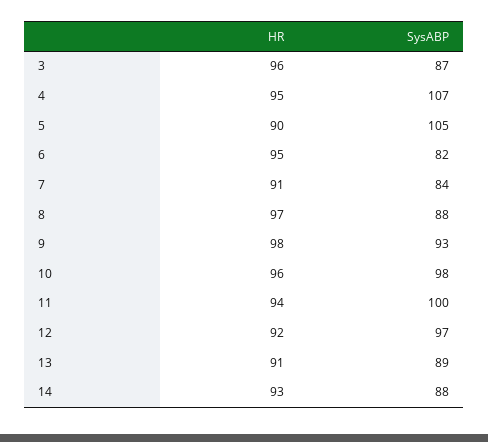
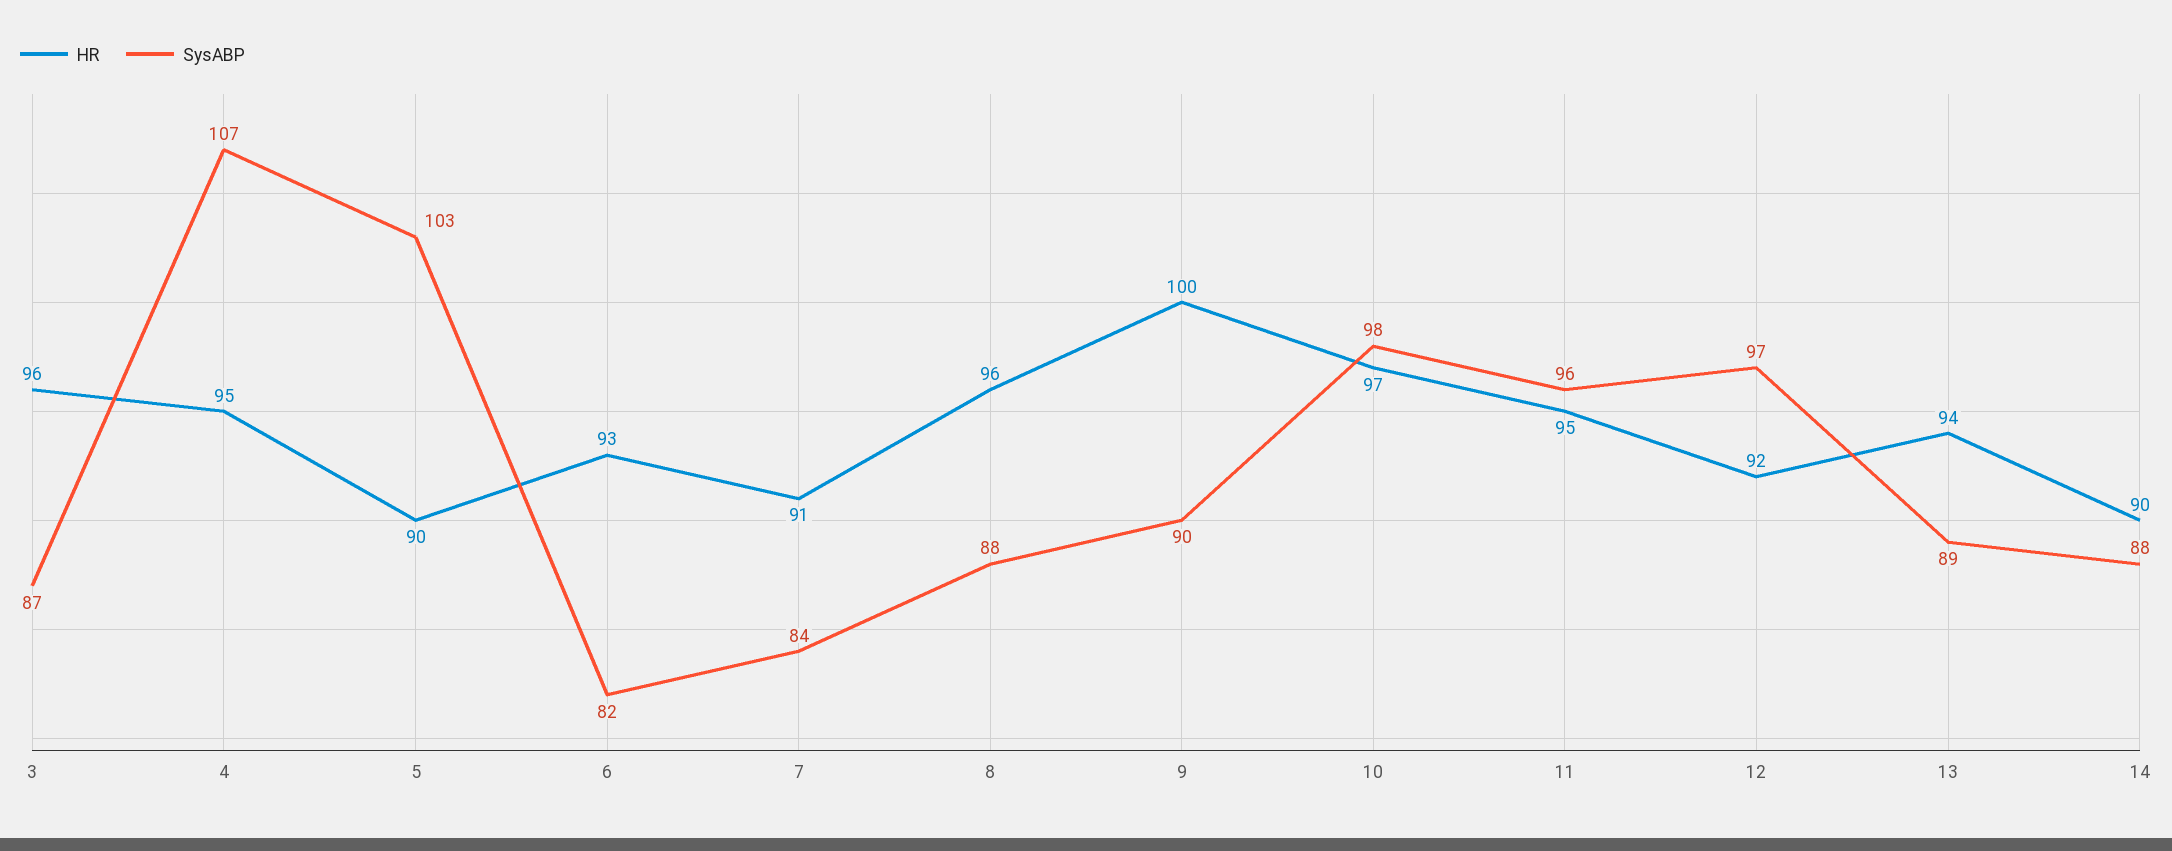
  {
    "HR": {
      "3": 96,
      "4": 95,
      "5": 90,
-     "6": 95,
+     "6": 93,
      "7": 91,
-     "8": 97,
+     "8": 96,
-     "9": 98,
+     "9": 100,
-     "10": 96,
+     "10": 97,
-     "11": 94,
+     "11": 95,
      "12": 92,
-     "13": 91,
+     "13": 94,
-     "14": 93
+     "14": 90
    },
    "SysABP": {
      "3": 87,
      "4": 107,
-     "5": 105,
+     "5": 103,
      "6": 82,
      "7": 84,
      "8": 88,
-     "9": 93,
+     "9": 90,
      "10": 98,
-     "11": 100,
+     "11": 96,
      "12": 97,
      "13": 89,
      "14": 88
    }
  }

